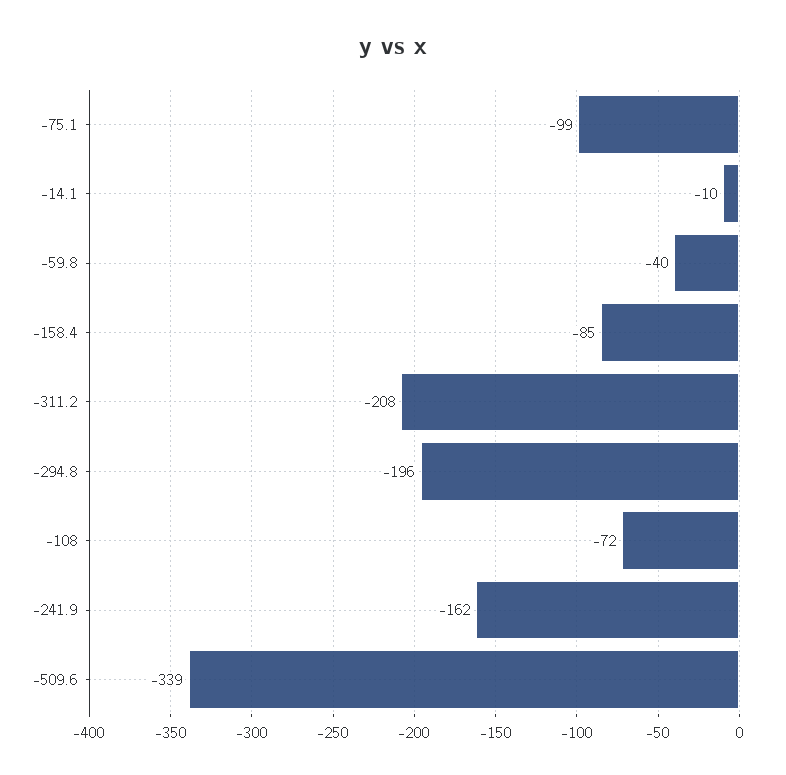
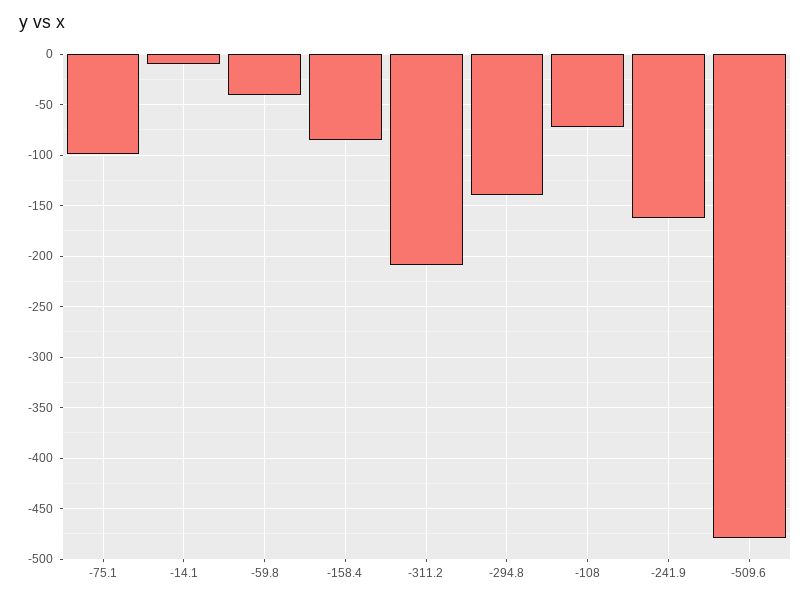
  {
    "-75.1": -99,
    "-14.1": -10,
    "-59.8": -40,
    "-158.4": -85,
    "-311.2": -208,
-   "-294.8": -196,
+   "-294.8": -140,
    "-108": -72,
    "-241.9": -162,
-   "-509.6": -339
+   "-509.6": -480
  }

